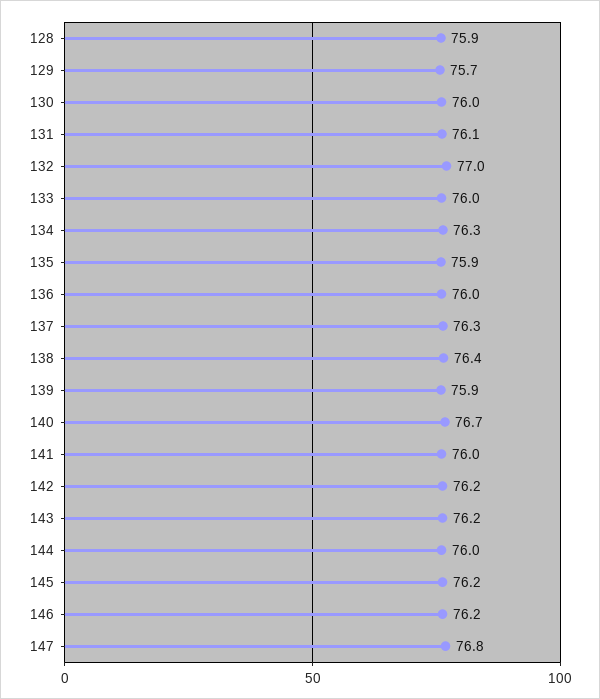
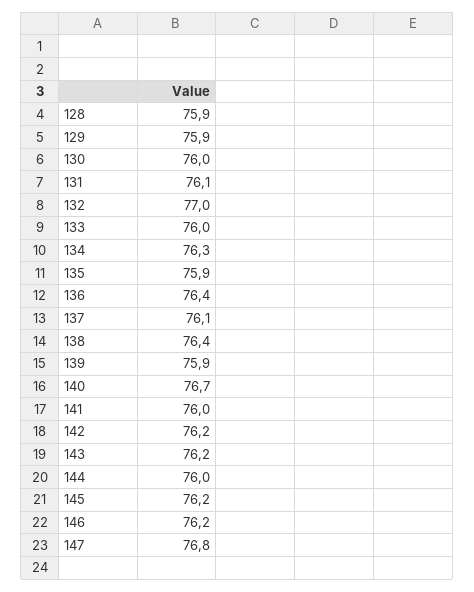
  {
    "128": 75.9,
-   "129": 75.7,
+   "129": 75.9,
    "130": 76,
    "131": 76.1,
    "132": 77,
    "133": 76,
    "134": 76.3,
    "135": 75.9,
-   "136": 76,
+   "136": 76.4,
-   "137": 76.3,
+   "137": 76.1,
    "138": 76.4,
    "139": 75.9,
    "140": 76.7,
    "141": 76,
    "142": 76.2,
    "143": 76.2,
    "144": 76,
    "145": 76.2,
    "146": 76.2,
    "147": 76.8
  }

